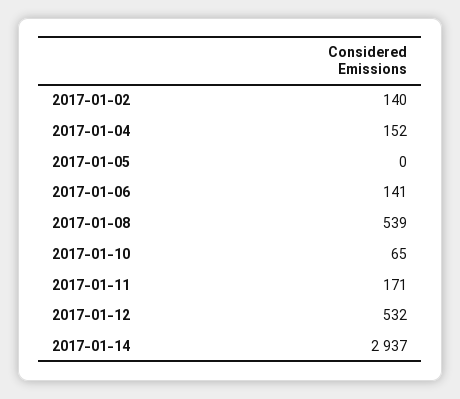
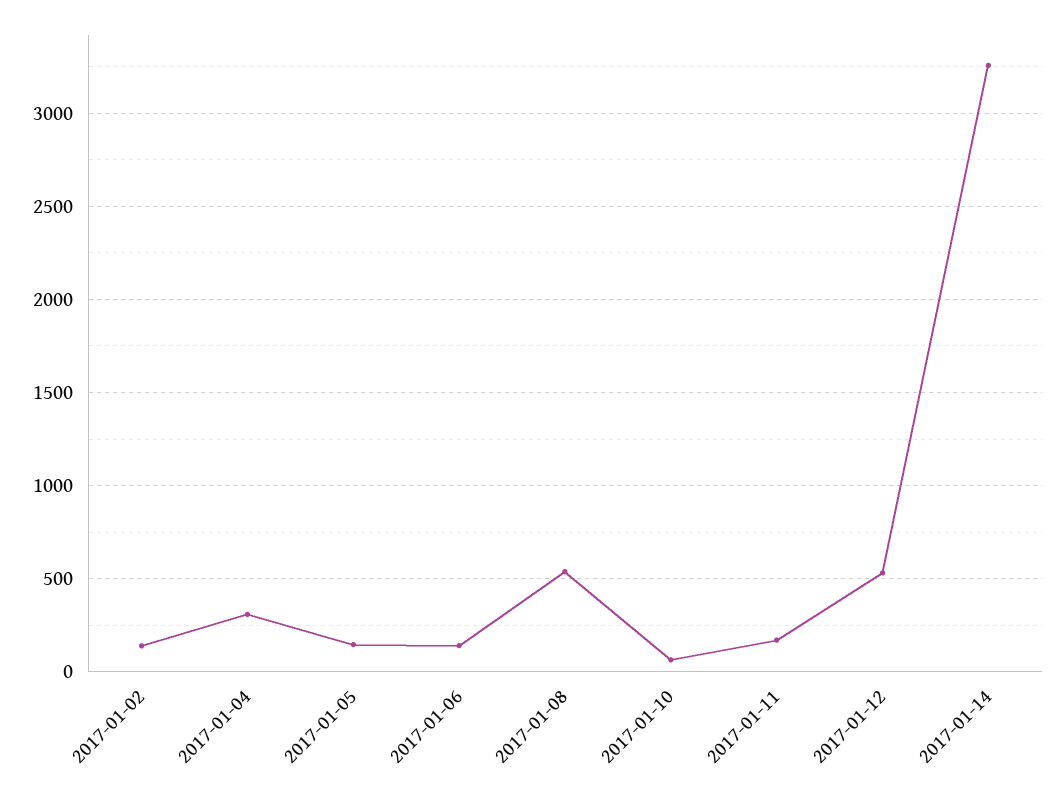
  {
    "2017-01-02": 140,
-   "2017-01-04": 152,
+   "2017-01-04": 300,
-   "2017-01-05": 0,
+   "2017-01-05": 150,
    "2017-01-06": 141,
    "2017-01-08": 539,
    "2017-01-10": 65,
    "2017-01-11": 171,
    "2017-01-12": 532,
-   "2017-01-14": 2937
+   "2017-01-14": 3250
  }

